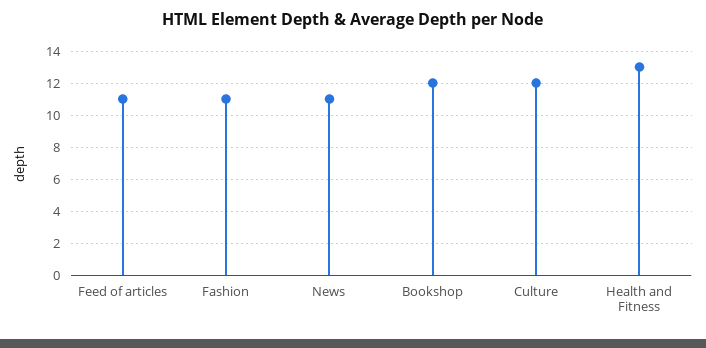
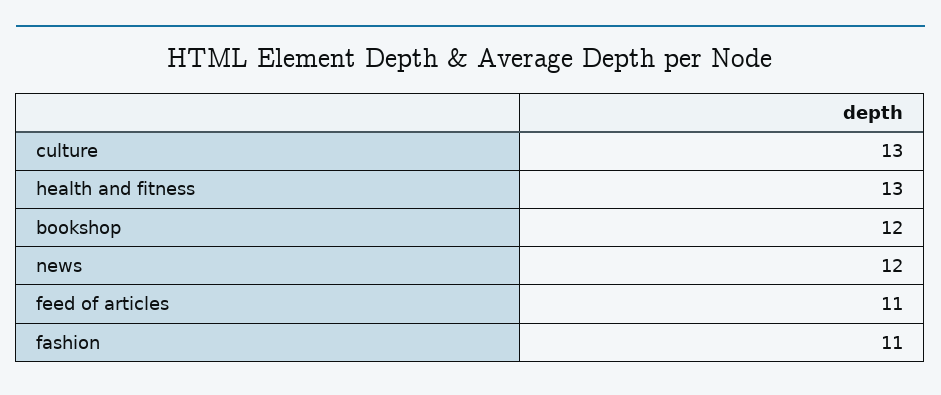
  {
    "Feed of articles": 11,
    "Fashion": 11,
-   "News": 11,
+   "News": 12,
    "Bookshop": 12,
-   "Culture": 12,
+   "Culture": 13,
    "Health and Fitness": 13
  }

